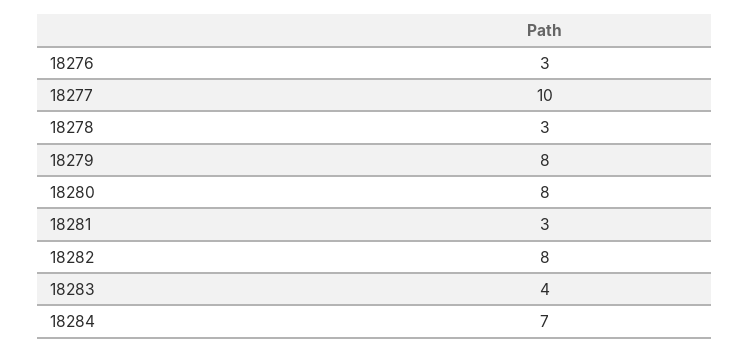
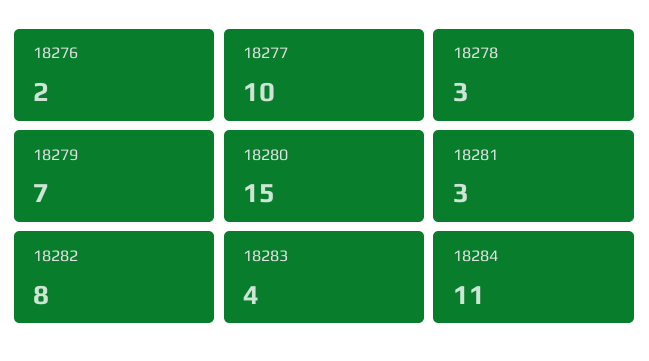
  {
-   "18276": 3,
+   "18276": 2,
    "18277": 10,
    "18278": 3,
-   "18279": 8,
+   "18279": 7,
-   "18280": 8,
+   "18280": 15,
    "18281": 3,
    "18282": 8,
    "18283": 4,
-   "18284": 7
+   "18284": 11
  }

